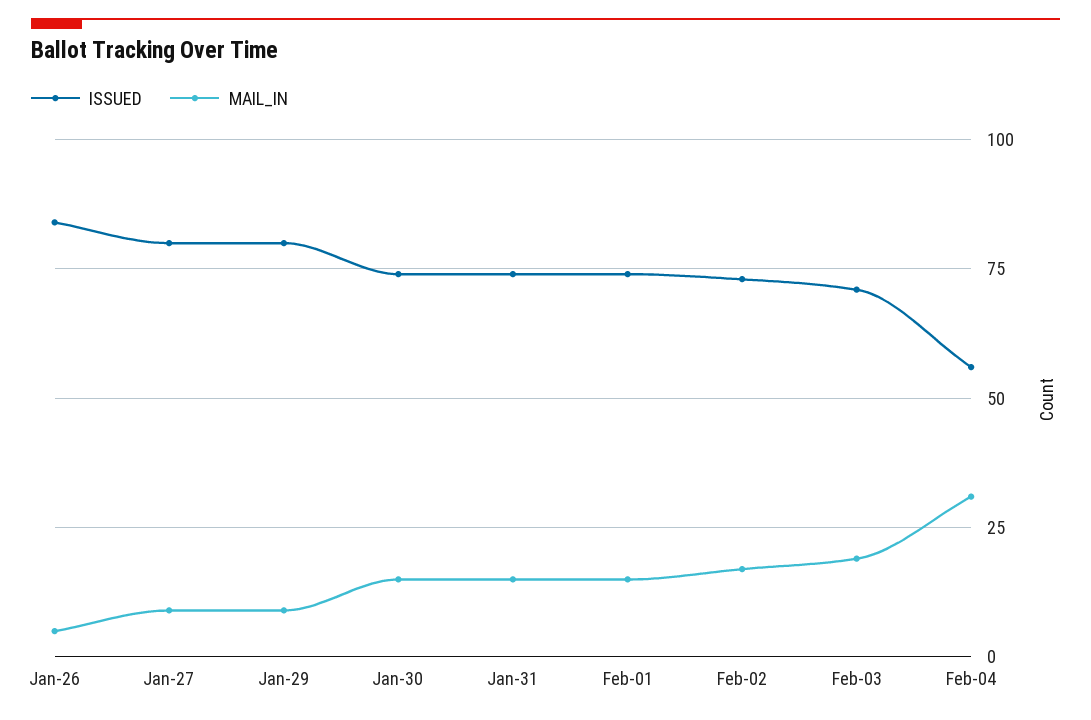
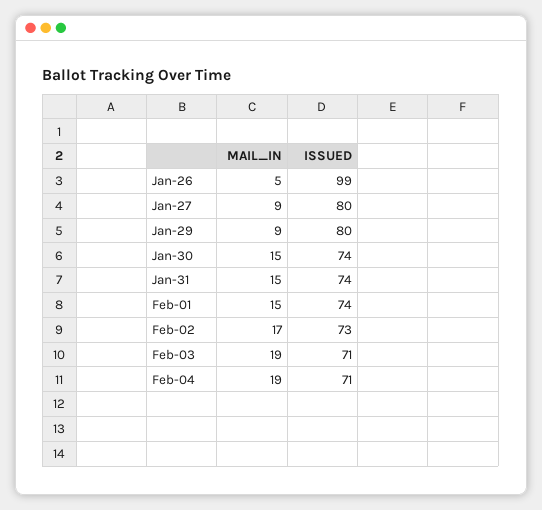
  {
    "ISSUED": {
-     "Jan-26": 85,
+     "Jan-26": 99,
      "Jan-27": 80,
      "Jan-29": 80,
      "Jan-30": 74,
      "Jan-31": 74,
      "Feb-01": 74,
      "Feb-02": 73,
      "Feb-03": 71,
-     "Feb-04": 55
+     "Feb-04": 71
    },
    "MAIL_IN": {
      "Jan-26": 5,
      "Jan-27": 9,
      "Jan-29": 9,
      "Jan-30": 15,
      "Jan-31": 15,
      "Feb-01": 15,
      "Feb-02": 17,
      "Feb-03": 19,
-     "Feb-04": 30
+     "Feb-04": 19
    }
  }

